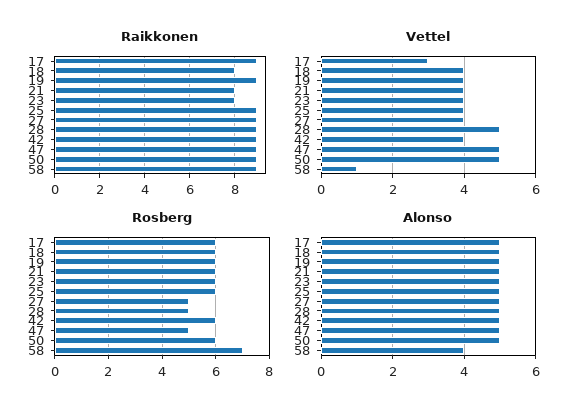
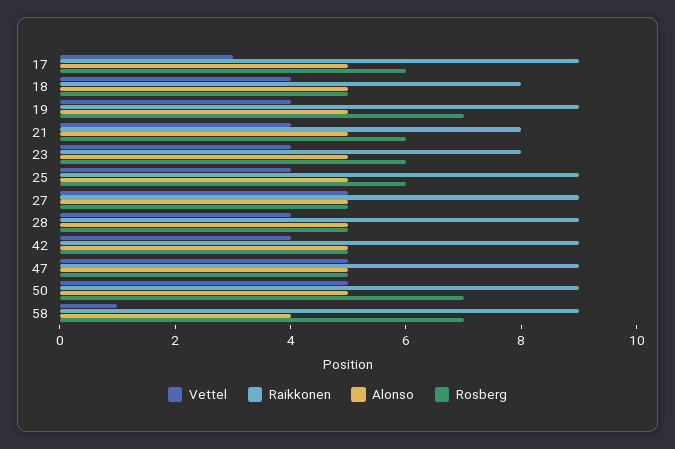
  {
    "Raikkonen": {
      "17": 9,
      "18": 8,
      "19": 9,
      "21": 8,
      "23": 8,
      "25": 9,
      "27": 9,
      "28": 9,
      "42": 9,
      "47": 9,
      "50": 9,
      "58": 9
    },
    "Vettel": {
      "17": 3,
      "18": 4,
      "19": 4,
      "21": 4,
      "23": 4,
      "25": 4,
-     "27": 4,
+     "27": 5,
-     "28": 5,
+     "28": 4,
      "42": 4,
      "47": 5,
      "50": 5,
      "58": 1
    },
    "Rosberg": {
      "17": 6,
-     "18": 6,
+     "18": 5,
-     "19": 6,
+     "19": 7,
      "21": 6,
      "23": 6,
      "25": 6,
      "27": 5,
      "28": 5,
-     "42": 6,
+     "42": 5,
      "47": 5,
-     "50": 6,
+     "50": 7,
      "58": 7
    },
    "Alonso": {
      "17": 5,
      "18": 5,
      "19": 5,
      "21": 5,
      "23": 5,
      "25": 5,
      "27": 5,
      "28": 5,
      "42": 5,
      "47": 5,
      "50": 5,
      "58": 4
    }
  }

